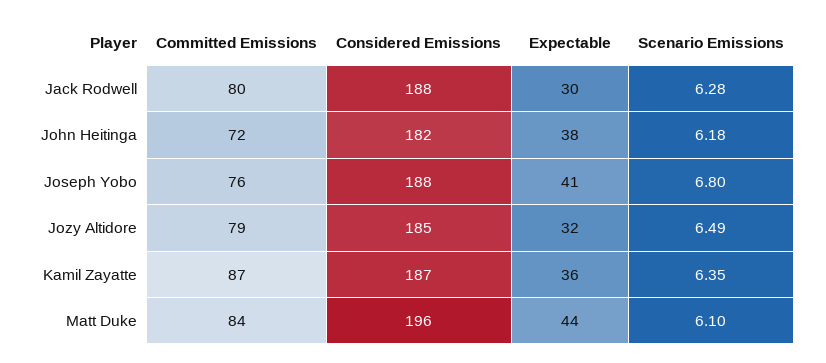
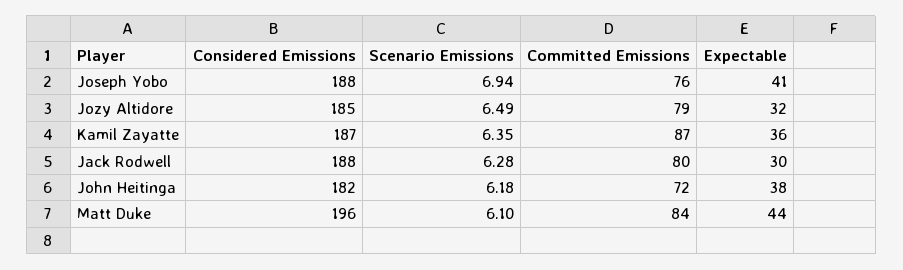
  {
    "Committed Emissions": {
      "Jack Rodwell": 80,
      "John Heitinga": 72,
      "Joseph Yobo": 76,
      "Jozy Altidore": 79,
      "Kamil Zayatte": 87,
      "Matt Duke": 84
    },
    "Considered Emissions": {
      "Jack Rodwell": 188,
      "John Heitinga": 182,
      "Joseph Yobo": 188,
      "Jozy Altidore": 185,
      "Kamil Zayatte": 187,
      "Matt Duke": 196
    },
    "Expectable": {
      "Jack Rodwell": 30,
      "John Heitinga": 38,
      "Joseph Yobo": 41,
      "Jozy Altidore": 32,
      "Kamil Zayatte": 36,
      "Matt Duke": 44
    },
    "Scenario Emissions": {
      "Jack Rodwell": 6.28,
      "John Heitinga": 6.18,
-     "Joseph Yobo": 6.8,
+     "Joseph Yobo": 6.94,
      "Jozy Altidore": 6.49,
      "Kamil Zayatte": 6.35,
      "Matt Duke": 6.1
    }
  }

